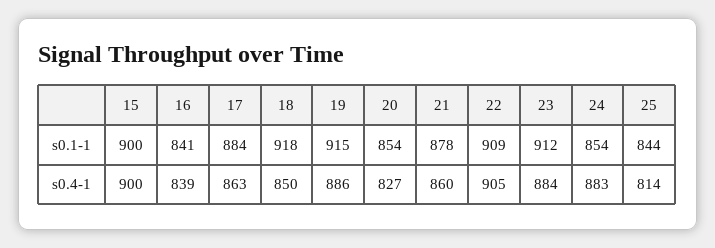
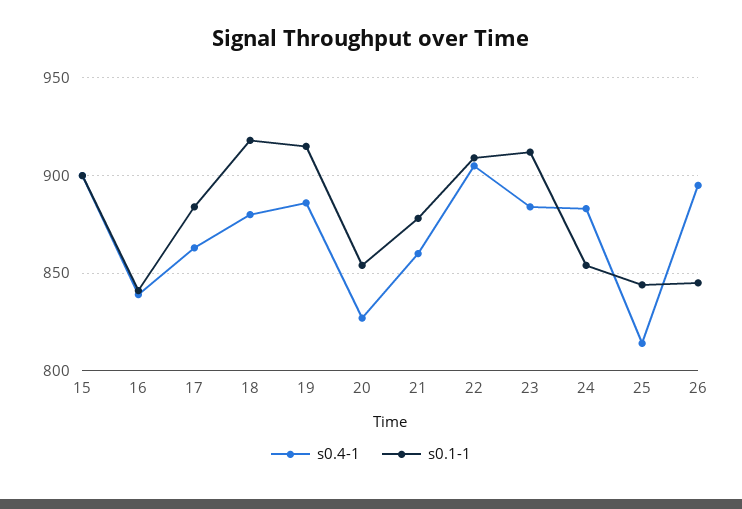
  {
    "s0.1-1": {
      "15": 900,
      "16": 841,
      "17": 884,
      "18": 918,
      "19": 915,
      "20": 854,
      "21": 878,
      "22": 909,
      "23": 912,
      "24": 854,
-     "25": 844
+     "25": 844,
+     "26": 845
    },
    "s0.4-1": {
      "15": 900,
      "16": 839,
      "17": 863,
-     "18": 850,
+     "18": 880,
      "19": 886,
      "20": 827,
      "21": 860,
      "22": 905,
      "23": 884,
      "24": 883,
-     "25": 814
+     "25": 814,
+     "26": 895
    }
  }

